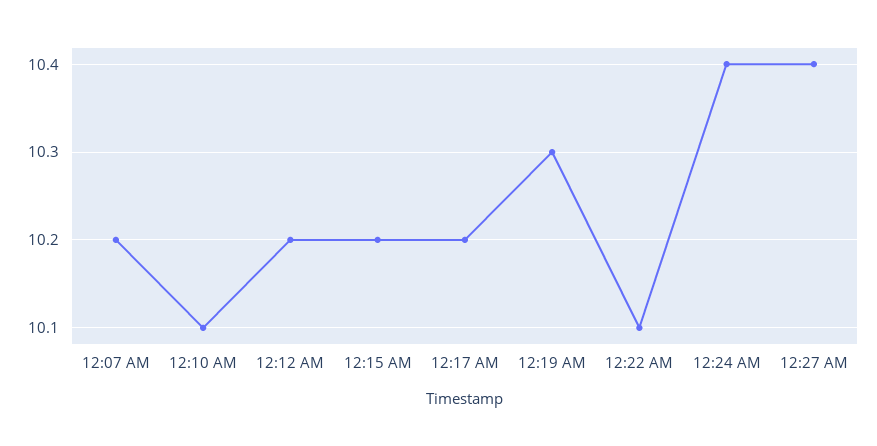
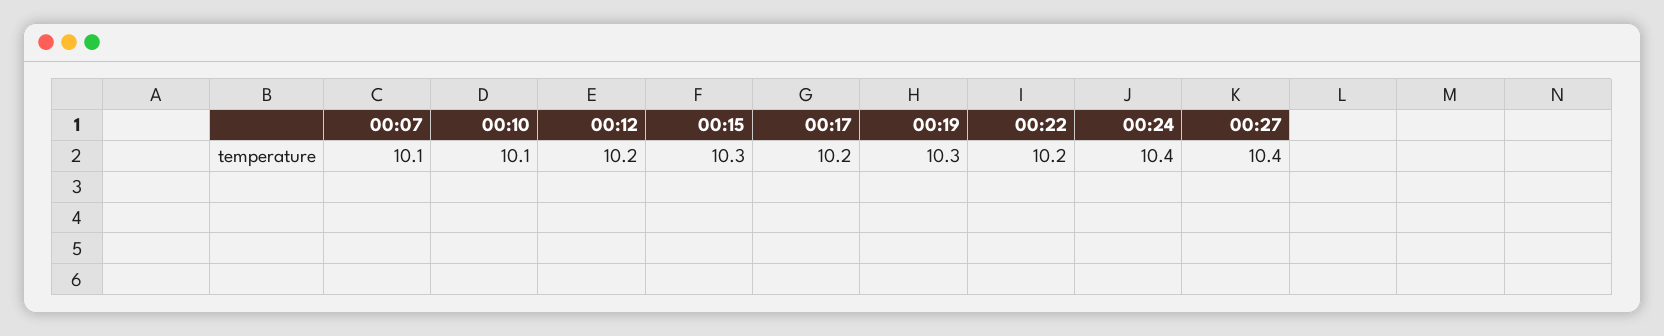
  {
-   "12:07 AM": 10.2,
+   "12:07 AM": 10.1,
    "12:10 AM": 10.1,
    "12:12 AM": 10.2,
-   "12:15 AM": 10.2,
+   "12:15 AM": 10.3,
    "12:17 AM": 10.2,
    "12:19 AM": 10.3,
-   "12:22 AM": 10.1,
+   "12:22 AM": 10.2,
    "12:24 AM": 10.4,
    "12:27 AM": 10.4
  }

